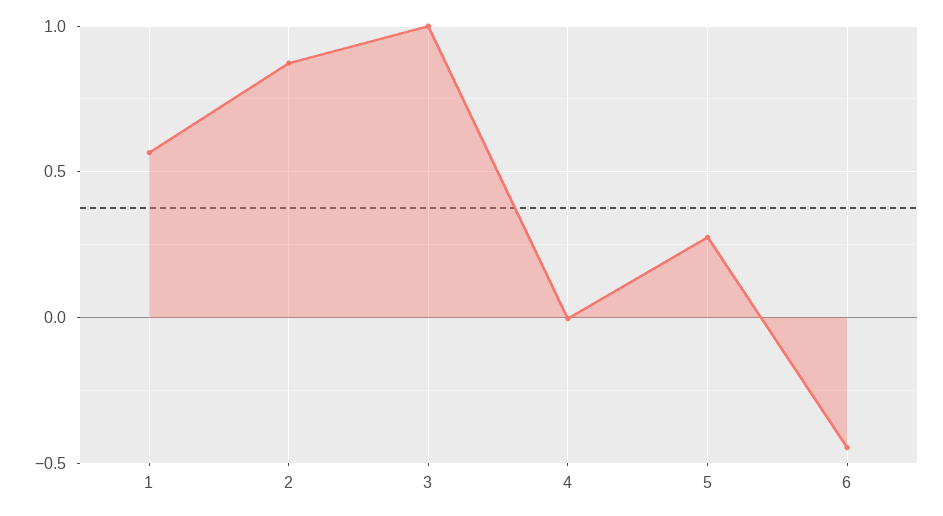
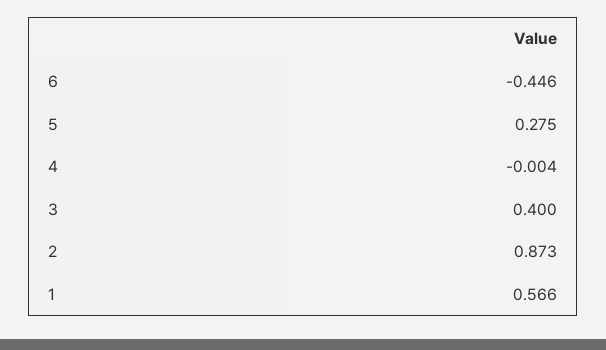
  {
    "1": 0.566,
    "2": 0.873,
-   "3": 1,
+   "3": 0.4,
    "4": -0.004,
    "5": 0.275,
    "6": -0.446
  }

